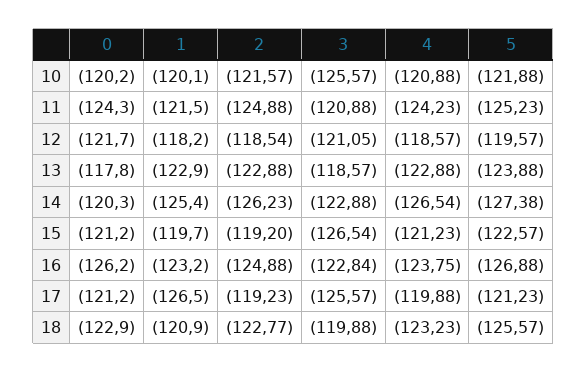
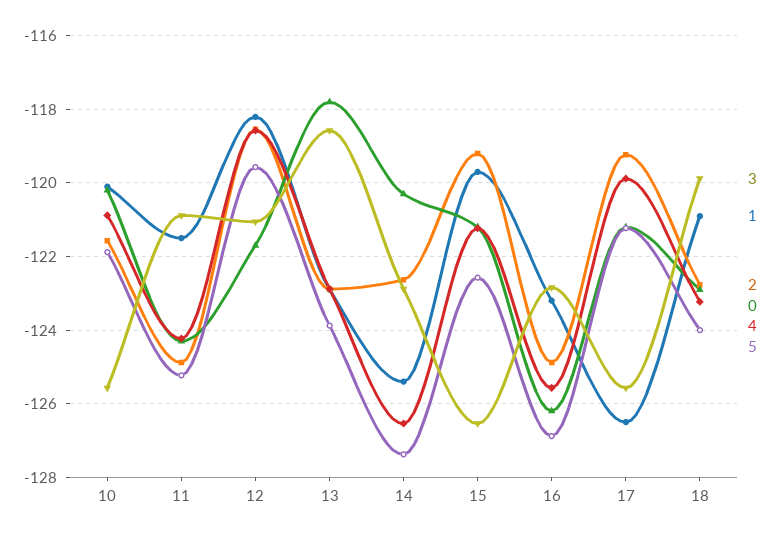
  {
    "0": {
      "10": -120.2,
      "11": -124.3,
      "12": -121.7,
      "13": -117.8,
      "14": -120.3,
      "15": -121.2,
      "16": -126.2,
      "17": -121.2,
      "18": -122.9
    },
    "1": {
      "10": -120.1,
      "11": -121.5,
      "12": -118.2,
      "13": -122.9,
      "14": -125.4,
      "15": -119.7,
      "16": -123.2,
      "17": -126.5,
      "18": -120.9
    },
    "2": {
      "10": -121.57,
      "11": -124.88,
      "12": -118.54,
      "13": -122.88,
-     "14": -126.23,
+     "14": -122.6,
      "15": -119.2,
      "16": -124.88,
      "17": -119.23,
      "18": -122.77
    },
    "3": {
      "10": -125.57,
      "11": -120.88,
      "12": -121.05,
      "13": -118.57,
      "14": -122.88,
      "15": -126.54,
      "16": -122.84,
      "17": -125.57,
      "18": -119.88
    },
    "4": {
      "10": -120.88,
      "11": -124.23,
      "12": -118.57,
      "13": -122.88,
      "14": -126.54,
      "15": -121.23,
-     "16": -123.75,
+     "16": -125.6,
      "17": -119.88,
      "18": -123.23
    },
    "5": {
      "10": -121.88,
      "11": -125.23,
      "12": -119.57,
      "13": -123.88,
      "14": -127.38,
      "15": -122.57,
      "16": -126.88,
      "17": -121.23,
-     "18": -125.57
+     "18": -124
    }
  }

